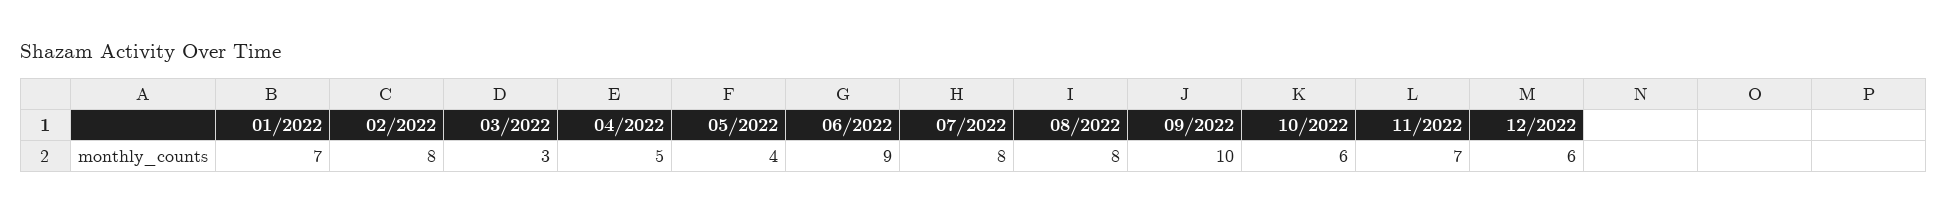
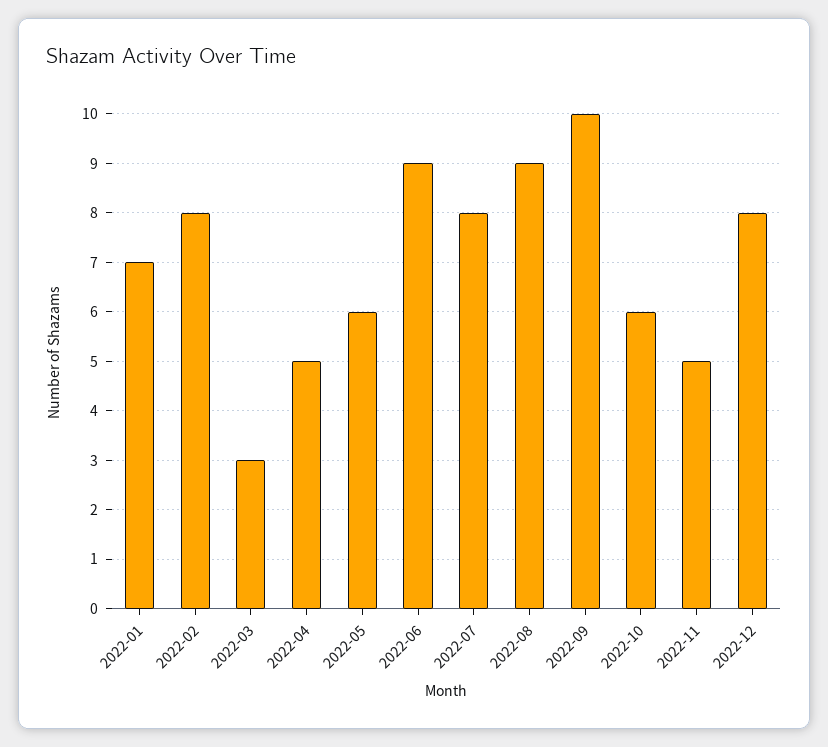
  {
    "01/2022": 7,
    "02/2022": 8,
    "03/2022": 3,
    "04/2022": 5,
-   "05/2022": 4,
+   "05/2022": 6,
    "06/2022": 9,
    "07/2022": 8,
-   "08/2022": 8,
+   "08/2022": 9,
    "09/2022": 10,
    "10/2022": 6,
-   "11/2022": 7,
+   "11/2022": 5,
-   "12/2022": 6
+   "12/2022": 8
  }

